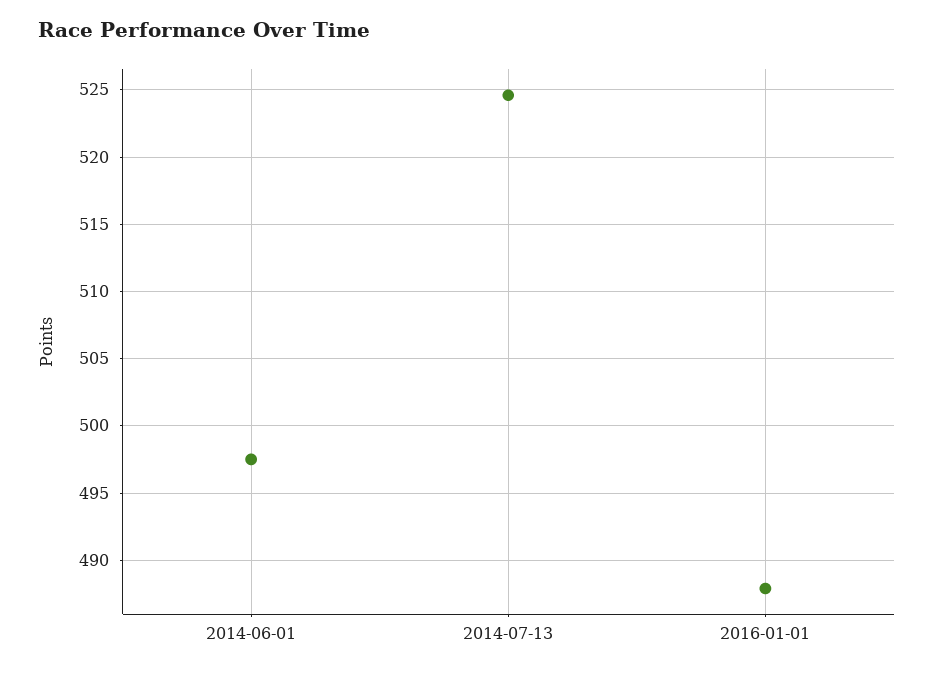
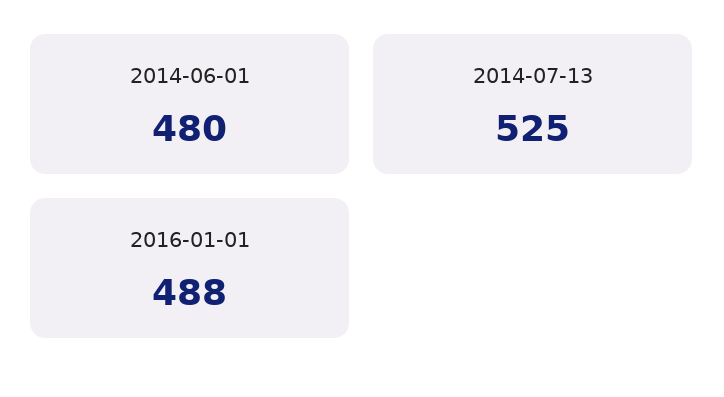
  {
-   "2014-06-01": 497.5,
+   "2014-06-01": 480,
    "2014-07-13": 525,
    "2016-01-01": 488
  }

